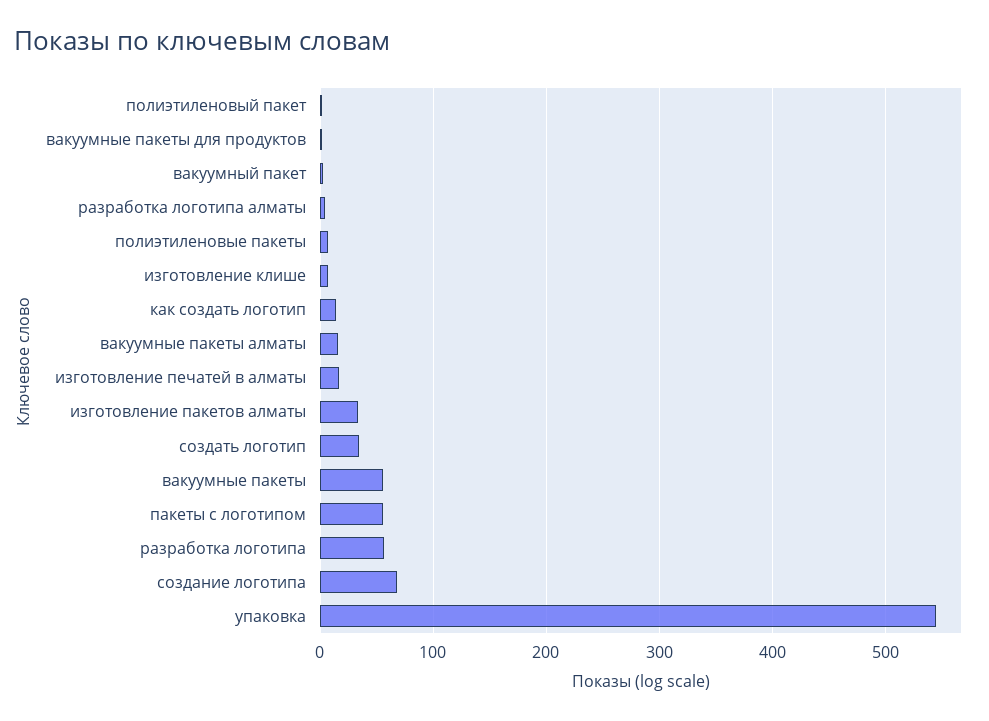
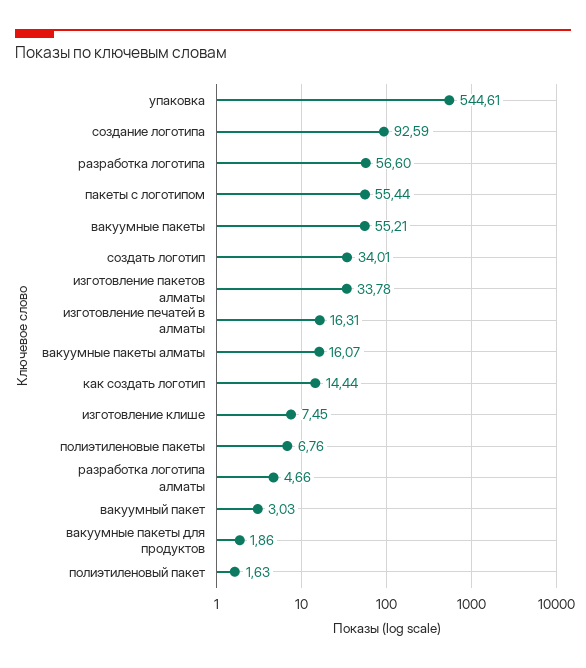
  {
    "полиэтиленовый пакет": 1.63,
    "вакуумные пакеты для продуктов": 1.86,
    "вакуумный пакет": 3.03,
    "разработка логотипа алматы": 4.66,
    "полиэтиленовые пакеты": 6.76,
    "изготовление клише": 7.45,
    "как создать логотип": 14.44,
    "вакуумные пакеты алматы": 16.07,
    "изготовление печатей в алматы": 16.31,
    "изготовление пакетов алматы": 33.78,
    "создать логотип": 34.01,
    "вакуумные пакеты": 55.21,
    "пакеты с логотипом": 55.44,
    "разработка логотипа": 56.6,
-   "создание логотипа": 70,
+   "создание логотипа": 92.59,
    "упаковка": 544.61
  }

